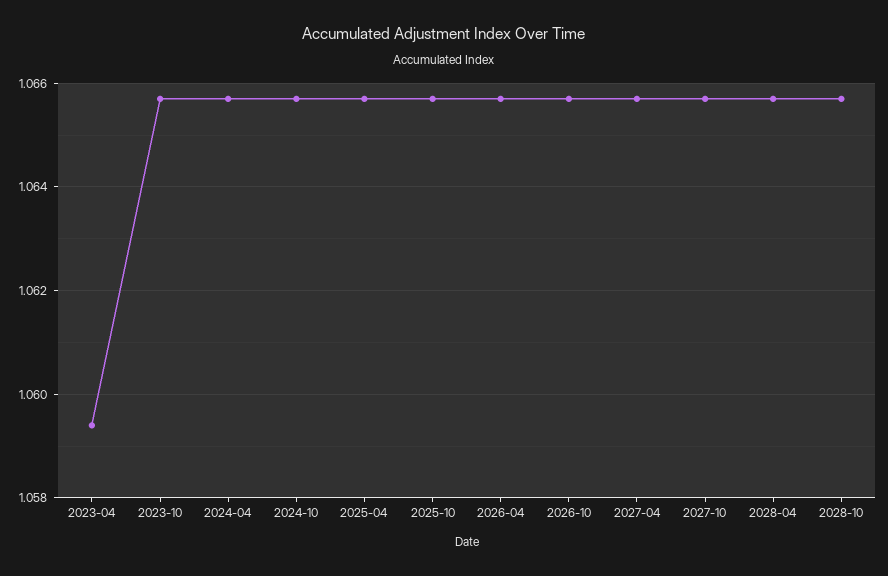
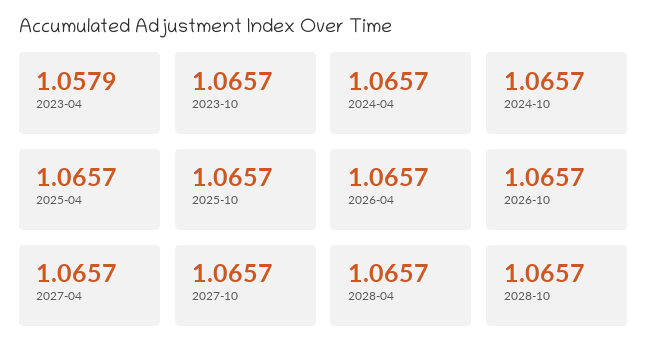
  {
-   "2023-04": 1.0595,
+   "2023-04": 1.0579,
    "2023-10": 1.0657,
    "2024-04": 1.0657,
    "2024-10": 1.0657,
    "2025-04": 1.0657,
    "2025-10": 1.0657,
    "2026-04": 1.0657,
    "2026-10": 1.0657,
    "2027-04": 1.0657,
    "2027-10": 1.0657,
    "2028-04": 1.0657,
    "2028-10": 1.0657
  }

